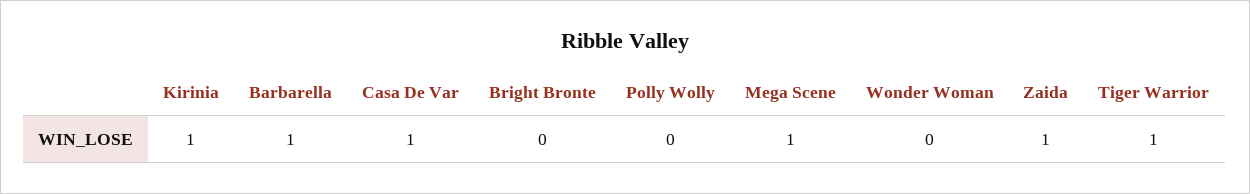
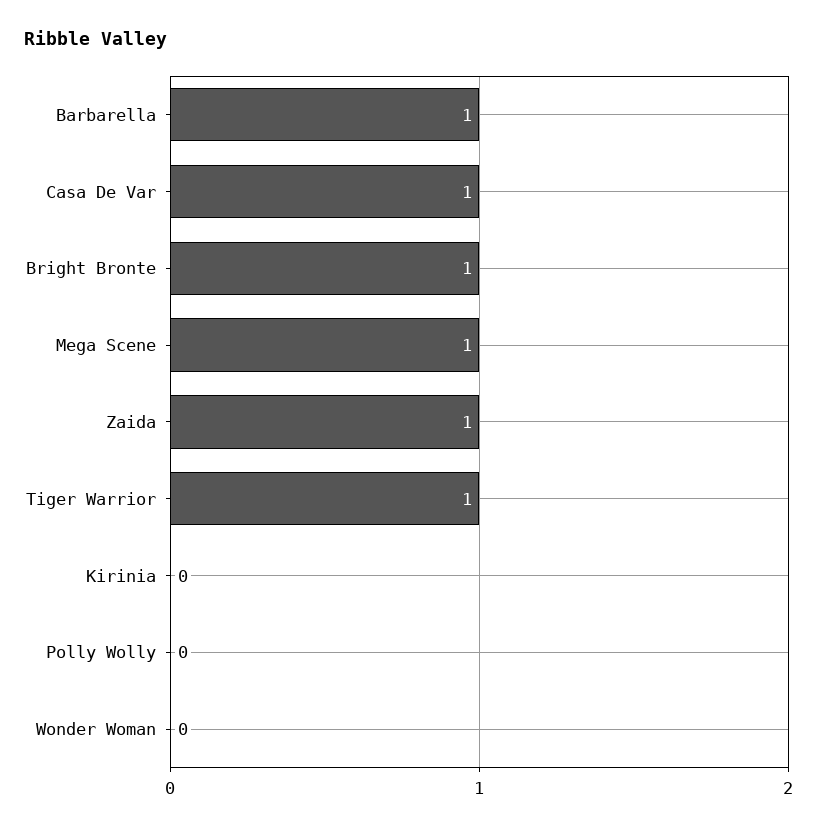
  {
-   "Kirinia": 1,
+   "Kirinia": 0,
    "Barbarella": 1,
    "Casa De Var": 1,
-   "Bright Bronte": 0,
+   "Bright Bronte": 1,
    "Polly Wolly": 0,
    "Mega Scene": 1,
    "Wonder Woman": 0,
    "Zaida": 1,
    "Tiger Warrior": 1
  }

